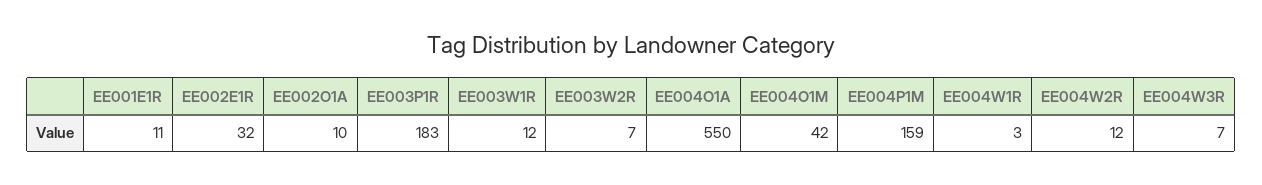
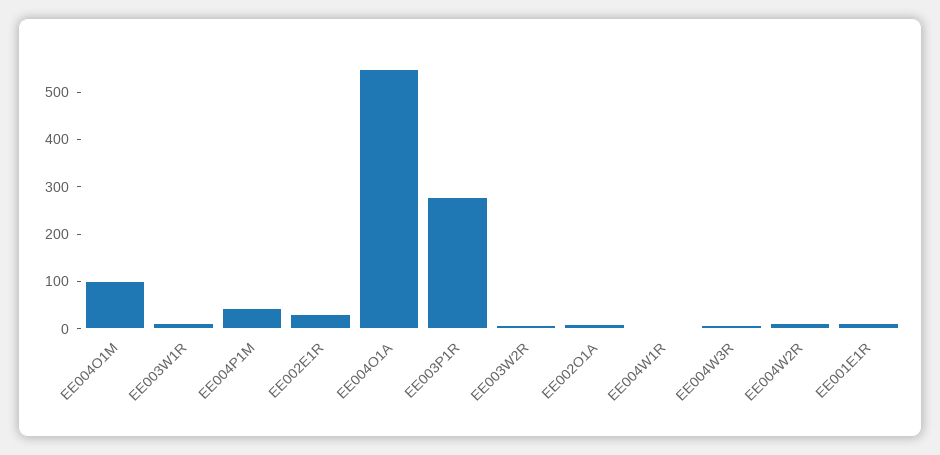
  {
    "EE001E1R": 11,
    "EE002E1R": 32,
    "EE002O1A": 10,
-   "EE003P1R": 183,
+   "EE003P1R": 280,
    "EE003W1R": 12,
    "EE003W2R": 7,
    "EE004O1A": 550,
-   "EE004O1M": 42,
+   "EE004O1M": 100,
-   "EE004P1M": 159,
+   "EE004P1M": 40,
    "EE004W1R": 3,
    "EE004W2R": 12,
    "EE004W3R": 7
  }

